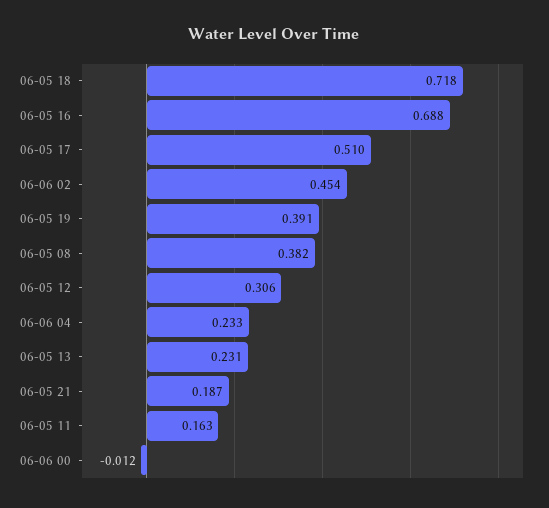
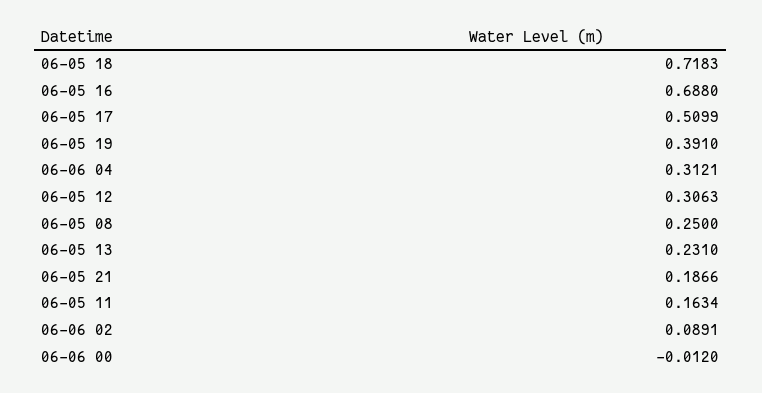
  {
    "06-05 18": 0.7183,
    "06-05 16": 0.688,
    "06-05 17": 0.5099,
-   "06-06 02": 0.454,
+   "06-06 02": 0.0891,
    "06-05 19": 0.391,
-   "06-05 08": 0.382,
+   "06-05 08": 0.25,
    "06-05 12": 0.3063,
-   "06-06 04": 0.233,
+   "06-06 04": 0.3121,
    "06-05 13": 0.231,
    "06-05 21": 0.1866,
    "06-05 11": 0.1634,
    "06-06 00": -0.012
  }

